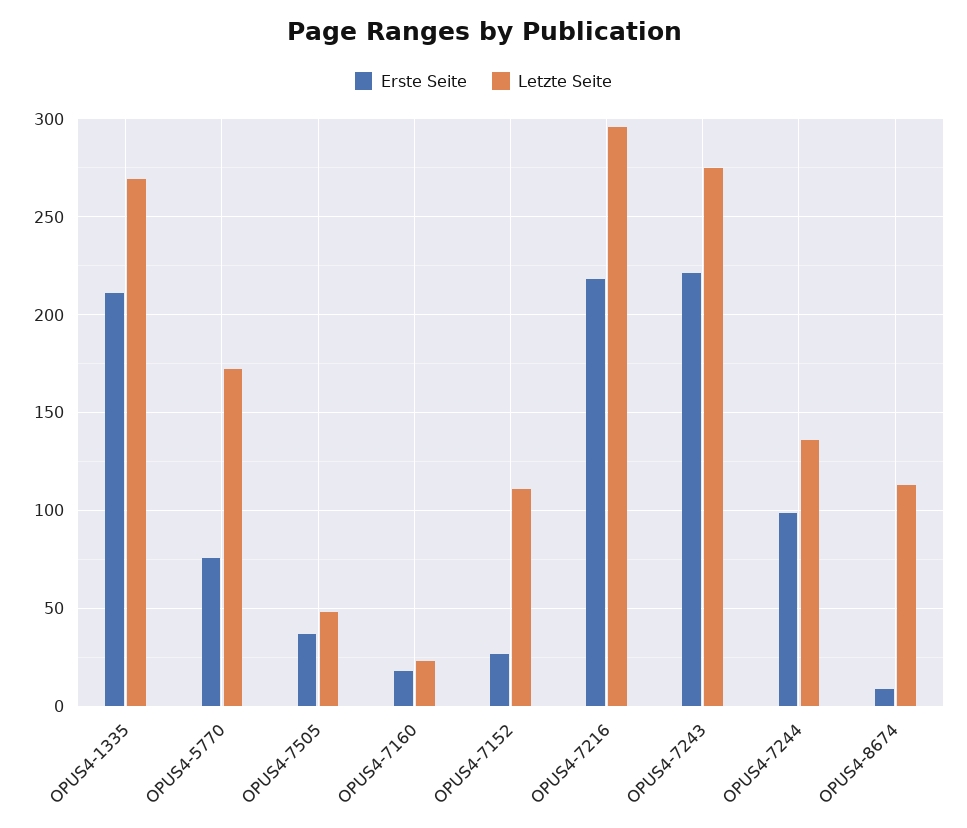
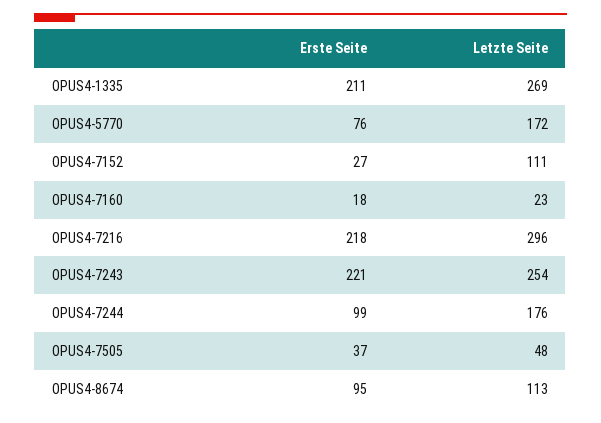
  {
    "Erste Seite": {
      "OPUS4-1335": 211,
      "OPUS4-5770": 76,
      "OPUS4-7505": 37,
      "OPUS4-7160": 18,
      "OPUS4-7152": 27,
      "OPUS4-7216": 218,
      "OPUS4-7243": 221,
      "OPUS4-7244": 99,
-     "OPUS4-8674": 10
+     "OPUS4-8674": 95
    },
    "Letzte Seite": {
      "OPUS4-1335": 269,
      "OPUS4-5770": 172,
      "OPUS4-7505": 48,
      "OPUS4-7160": 23,
      "OPUS4-7152": 111,
      "OPUS4-7216": 296,
-     "OPUS4-7243": 275,
+     "OPUS4-7243": 254,
-     "OPUS4-7244": 135,
+     "OPUS4-7244": 176,
      "OPUS4-8674": 113
    }
  }

